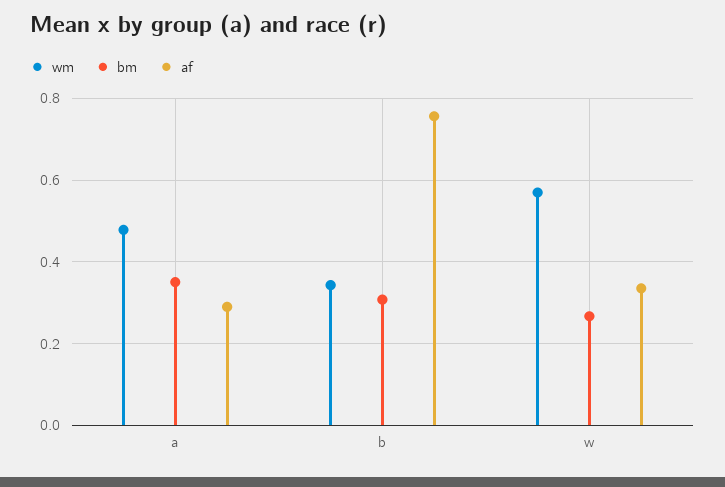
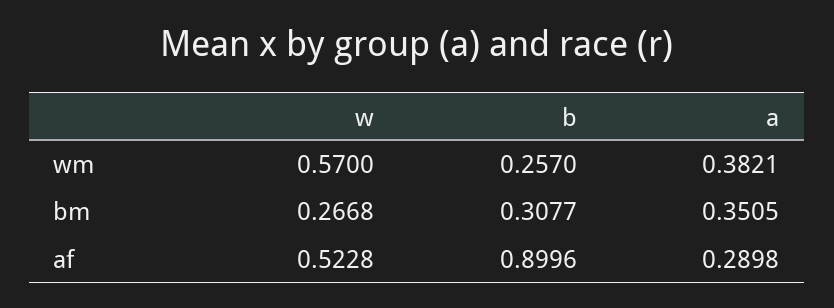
  {
    "wm": {
-     "a": 0.48,
+     "a": 0.3821,
-     "b": 0.34,
+     "b": 0.257,
      "w": 0.57
    },
    "bm": {
      "a": 0.3505,
      "b": 0.3077,
      "w": 0.2668
    },
    "af": {
      "a": 0.2898,
-     "b": 0.76,
+     "b": 0.8996,
-     "w": 0.34
+     "w": 0.5228
    }
  }

